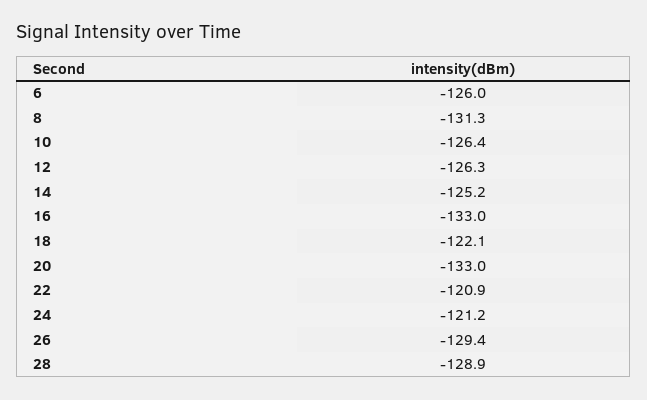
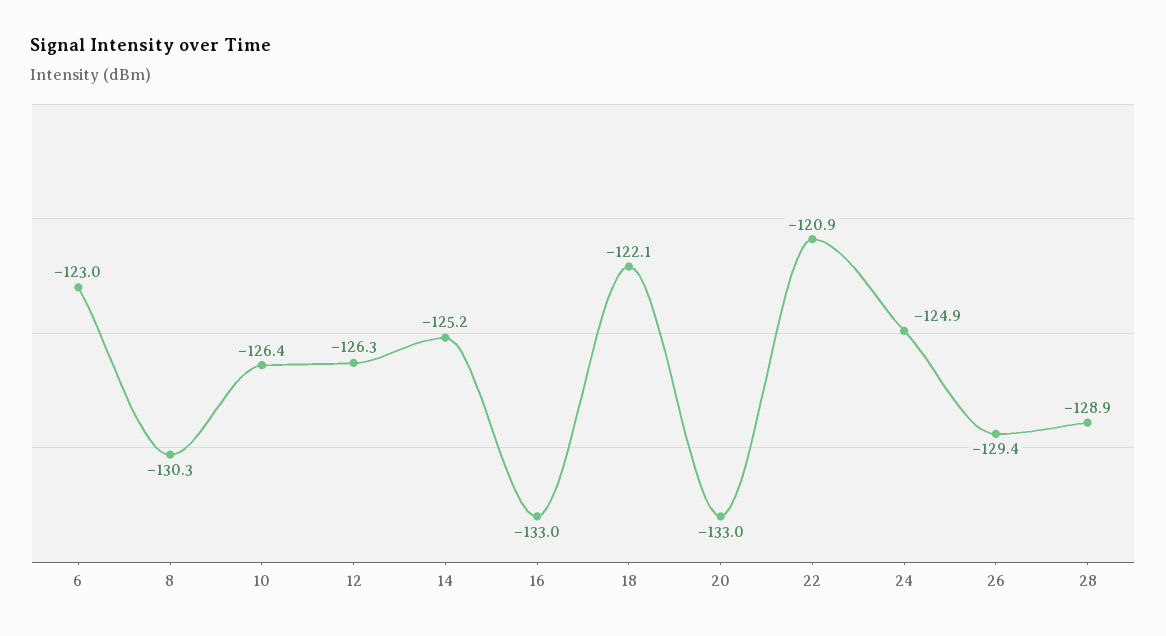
  {
-   "6": -126,
+   "6": -123,
-   "8": -131.3,
+   "8": -130.3,
    "10": -126.4,
    "12": -126.3,
    "14": -125.2,
    "16": -133,
    "18": -122.1,
    "20": -133,
    "22": -120.9,
-   "24": -121.2,
+   "24": -124.9,
    "26": -129.4,
    "28": -128.9
  }

